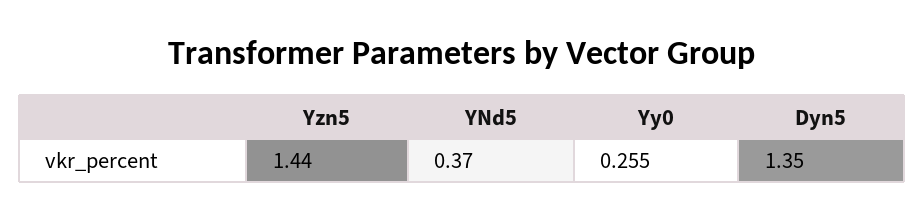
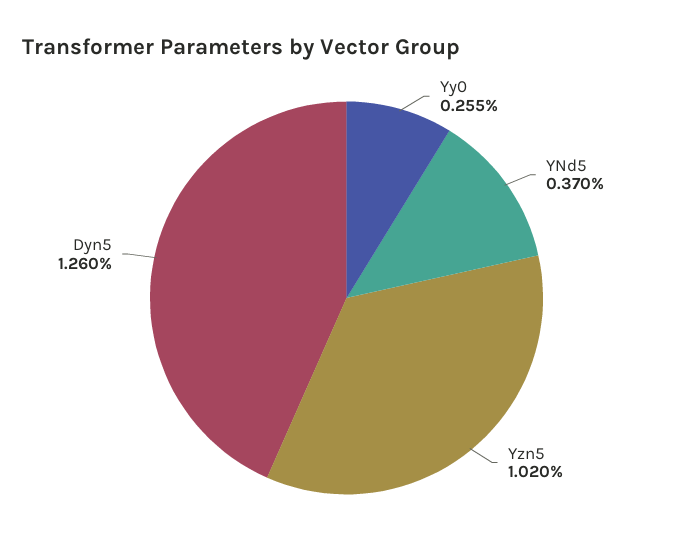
  {
-   "Yzn5": 1.44,
+   "Yzn5": 1.02,
    "YNd5": 0.37,
    "Yy0": 0.255,
-   "Dyn5": 1.35
+   "Dyn5": 1.26
  }

